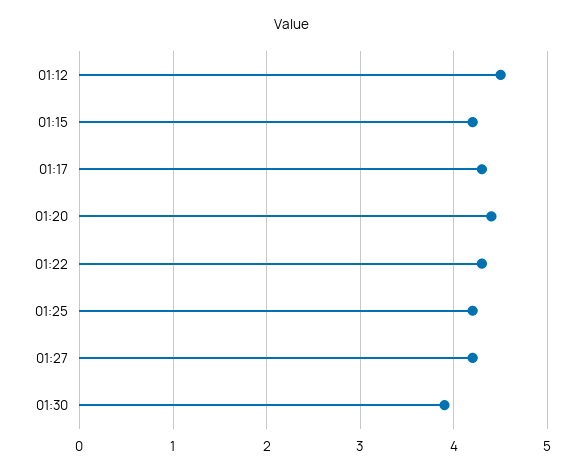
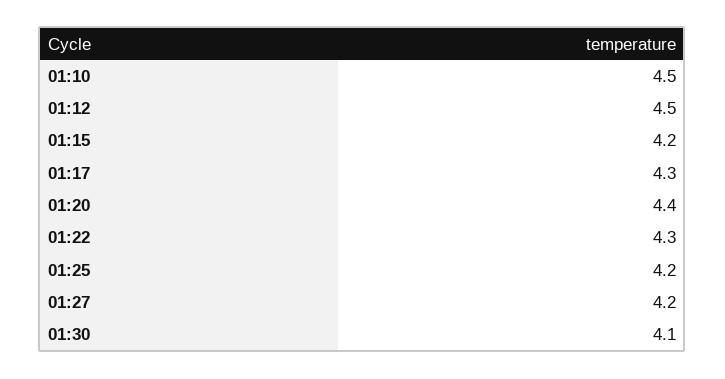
  {
    "01:12": 4.5,
    "01:15": 4.2,
    "01:17": 4.3,
    "01:20": 4.4,
    "01:22": 4.3,
    "01:25": 4.2,
    "01:27": 4.2,
-   "01:30": 3.9
+   "01:30": 4.1,
+   "01:10": 4.5
  }

